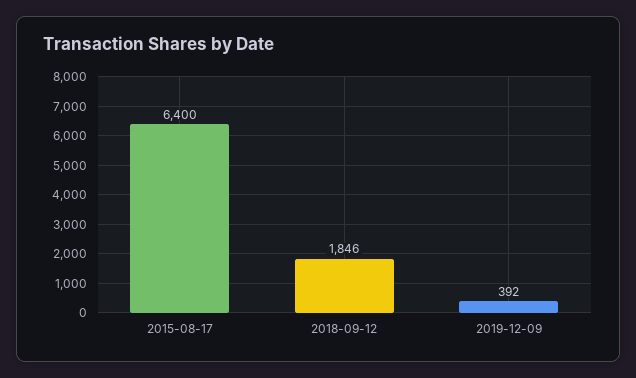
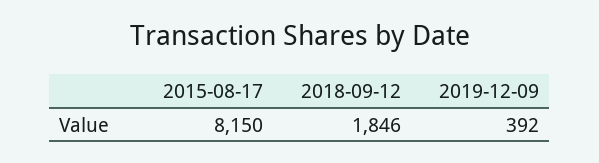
  {
-   "2015-08-17": 6400,
+   "2015-08-17": 8150,
    "2018-09-12": 1846,
    "2019-12-09": 392
  }

